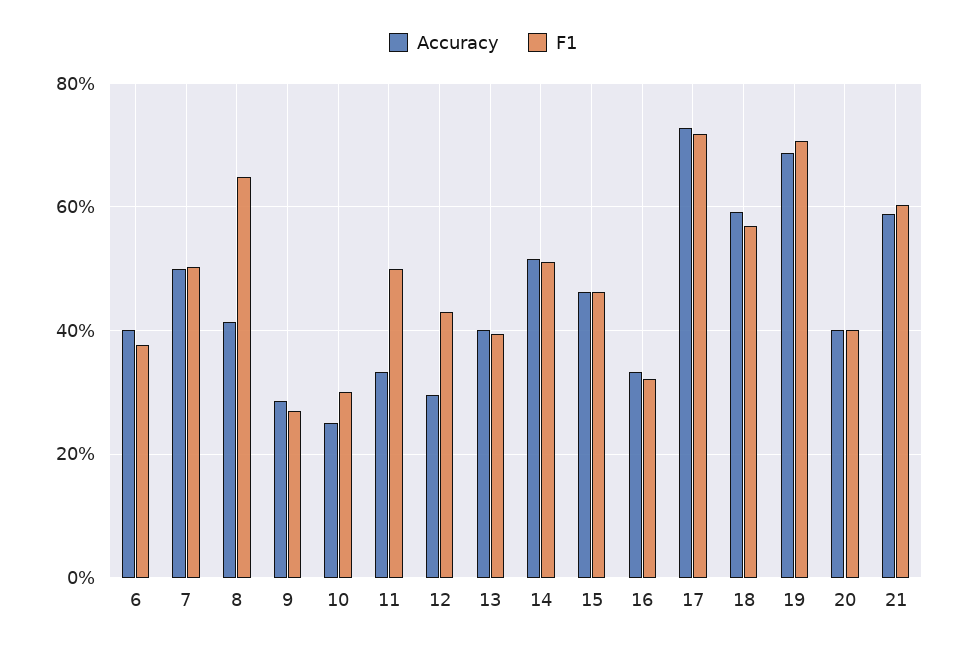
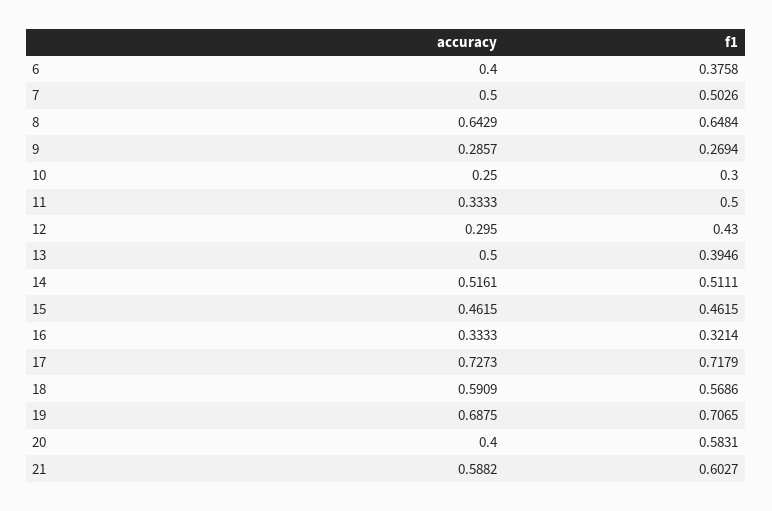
  {
    "Accuracy": {
      "6": 0.4,
      "7": 0.5,
-     "8": 0.42,
+     "8": 0.6429,
      "9": 0.2857,
      "10": 0.25,
      "11": 0.3333,
      "12": 0.295,
-     "13": 0.4,
+     "13": 0.5,
      "14": 0.5161,
      "15": 0.4615,
      "16": 0.3333,
      "17": 0.7273,
      "18": 0.5909,
      "19": 0.6875,
      "20": 0.4,
      "21": 0.5882
    },
    "F1": {
      "6": 0.3758,
      "7": 0.5026,
      "8": 0.6484,
      "9": 0.2694,
      "10": 0.3,
      "11": 0.5,
      "12": 0.43,
      "13": 0.3946,
      "14": 0.5111,
      "15": 0.4615,
      "16": 0.3214,
      "17": 0.7179,
      "18": 0.5686,
      "19": 0.7065,
-     "20": 0.4,
+     "20": 0.5831,
      "21": 0.6027
    }
  }

